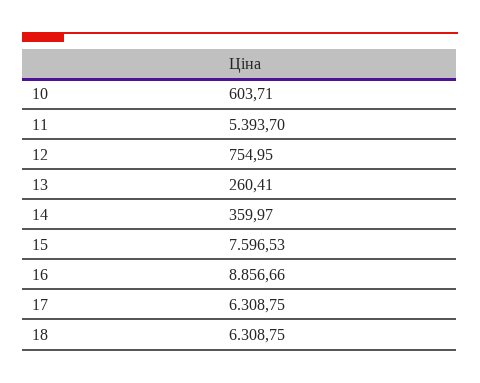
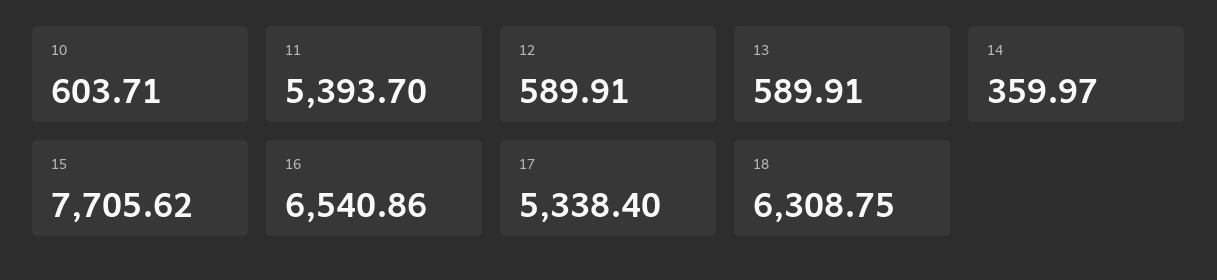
  {
    "10": 603.71,
    "11": 5393.7,
-   "12": 754.95,
+   "12": 589.91,
-   "13": 260.41,
+   "13": 589.91,
    "14": 359.97,
-   "15": 7596.53,
+   "15": 7705.62,
-   "16": 8856.66,
+   "16": 6540.86,
-   "17": 6308.75,
+   "17": 5338.4,
    "18": 6308.75
  }

